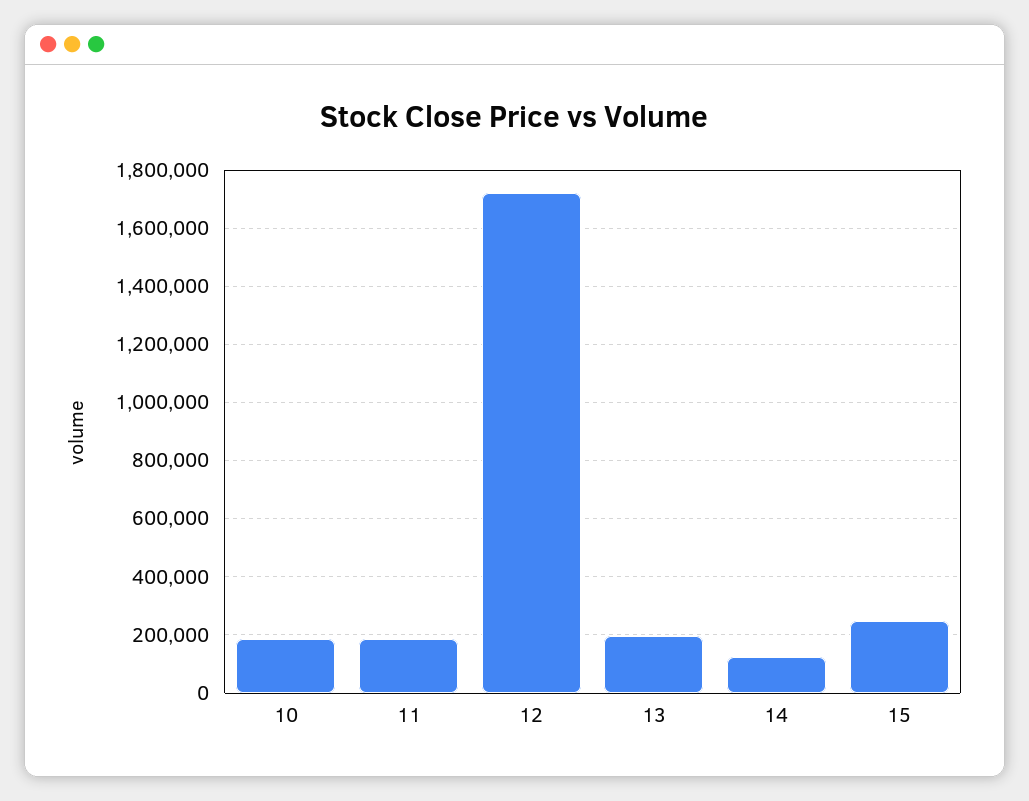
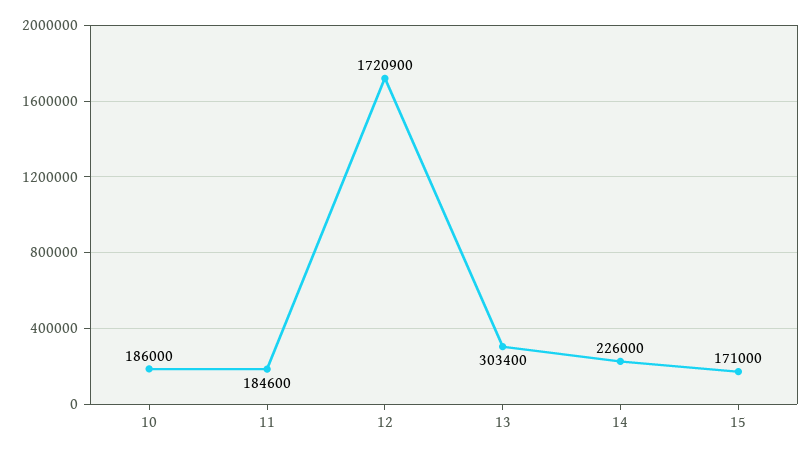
  {
    "10": 186000,
    "11": 184600,
    "12": 1720900,
-   "13": 200000,
+   "13": 303400,
-   "14": 125000,
+   "14": 226000,
-   "15": 250000
+   "15": 171000
  }

